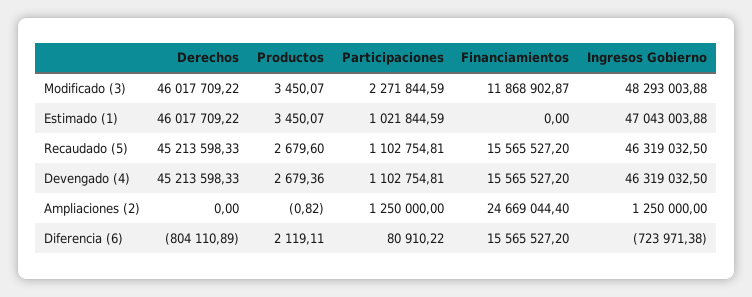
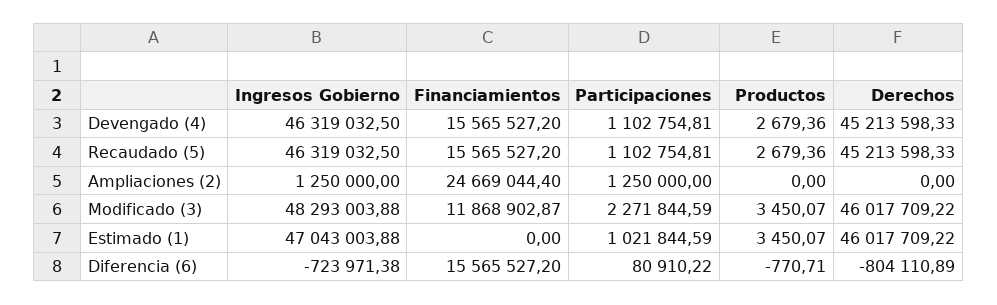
  {
    "Derechos": {
      "Modificado (3)": 46017709.22,
      "Estimado (1)": 46017709.22,
      "Recaudado (5)": 45213598.33,
      "Devengado (4)": 45213598.33,
      "Ampliaciones (2)": 0,
      "Diferencia (6)": -804110.89
    },
    "Productos": {
      "Modificado (3)": 3450.07,
      "Estimado (1)": 3450.07,
-     "Recaudado (5)": 2679.6,
+     "Recaudado (5)": 2679.36,
      "Devengado (4)": 2679.36,
-     "Ampliaciones (2)": -0.82,
+     "Ampliaciones (2)": 0,
-     "Diferencia (6)": 2119.11
+     "Diferencia (6)": -770.71
    },
    "Participaciones": {
      "Modificado (3)": 2271844.59,
      "Estimado (1)": 1021844.59,
      "Recaudado (5)": 1102754.81,
      "Devengado (4)": 1102754.81,
      "Ampliaciones (2)": 1250000,
      "Diferencia (6)": 80910.22
    },
    "Financiamientos": {
      "Modificado (3)": 11868902.87,
      "Estimado (1)": 0,
      "Recaudado (5)": 15565527.2,
      "Devengado (4)": 15565527.2,
      "Ampliaciones (2)": 24669044.4,
      "Diferencia (6)": 15565527.2
    },
    "Ingresos Gobierno": {
      "Modificado (3)": 48293003.88,
      "Estimado (1)": 47043003.88,
      "Recaudado (5)": 46319032.5,
      "Devengado (4)": 46319032.5,
      "Ampliaciones (2)": 1250000,
      "Diferencia (6)": -723971.38
    }
  }

